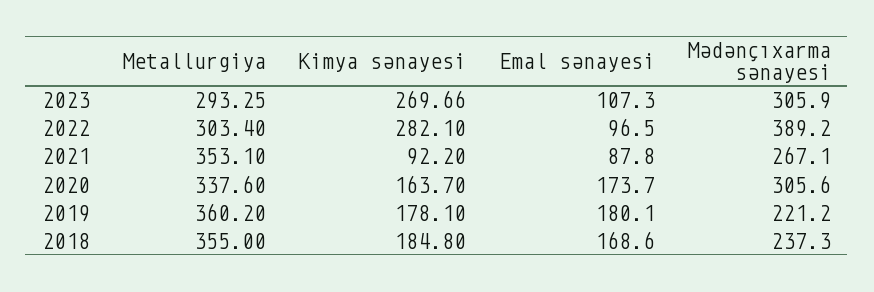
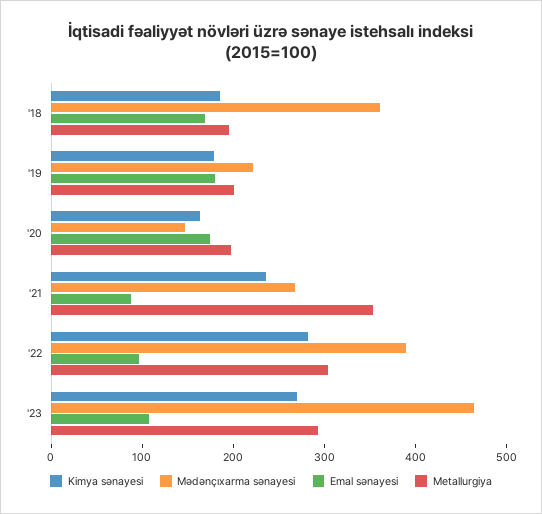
  {
    "Metallurgiya": {
      "2023": 293.25,
      "2022": 303.4,
      "2021": 353.1,
-     "2020": 337.6,
+     "2020": 200,
-     "2019": 360.2,
+     "2019": 200,
-     "2018": 355
+     "2018": 200
    },
    "Kimya sənayesi": {
      "2023": 269.66,
      "2022": 282.1,
-     "2021": 92.2,
+     "2021": 240,
      "2020": 163.7,
      "2019": 178.1,
      "2018": 184.8
    },
    "Emal sənayesi": {
      "2023": 107.3,
      "2022": 96.5,
      "2021": 87.8,
      "2020": 173.7,
      "2019": 180.1,
      "2018": 168.6
    },
    "Mədənçıxarma sənayesi": {
-     "2023": 305.9,
+     "2023": 460,
      "2022": 389.2,
      "2021": 267.1,
-     "2020": 305.6,
+     "2020": 140,
      "2019": 221.2,
-     "2018": 237.3
+     "2018": 360
    }
  }

